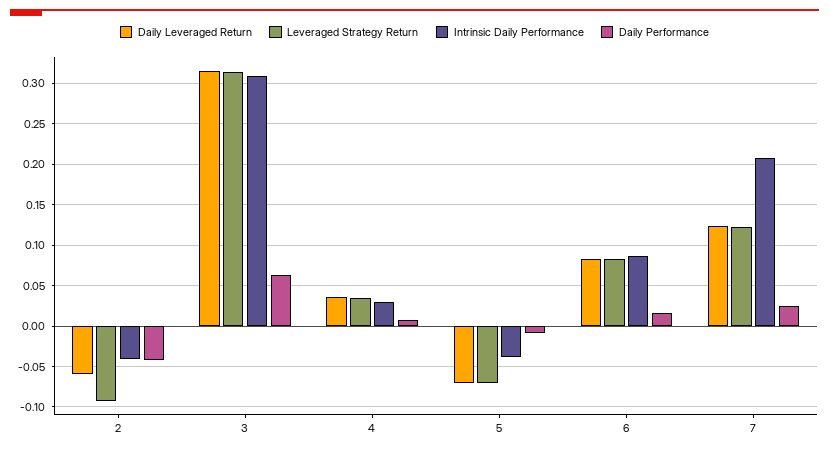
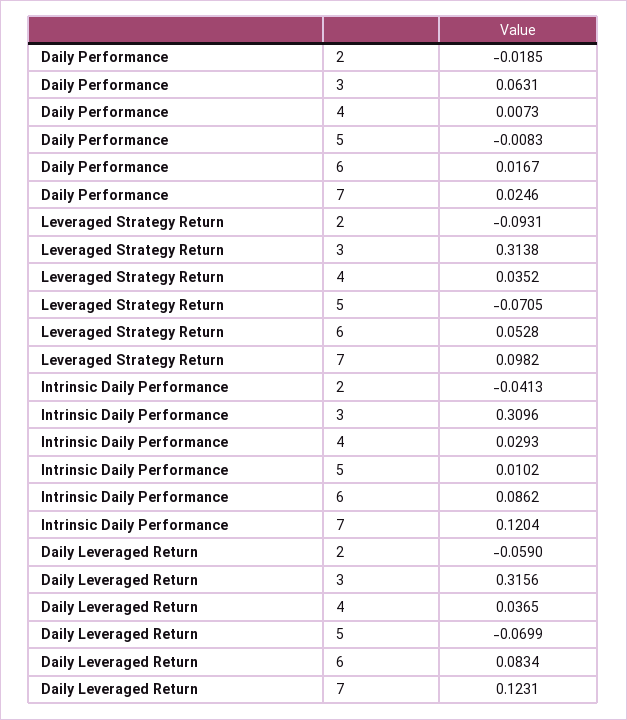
  {
    "Daily Leveraged Return": {
      "2": -0.059,
      "3": 0.3156,
      "4": 0.0365,
      "5": -0.0699,
      "6": 0.0834,
      "7": 0.1231
    },
    "Leveraged Strategy Return": {
      "2": -0.0931,
      "3": 0.3138,
      "4": 0.0352,
      "5": -0.0705,
-     "6": 0.08,
+     "6": 0.0528,
-     "7": 0.12
+     "7": 0.0982
    },
    "Intrinsic Daily Performance": {
      "2": -0.0413,
      "3": 0.3096,
      "4": 0.0293,
-     "5": -0.04,
+     "5": 0.0102,
      "6": 0.0862,
-     "7": 0.21
+     "7": 0.1204
    },
    "Daily Performance": {
-     "2": -0.04,
+     "2": -0.0185,
      "3": 0.0631,
      "4": 0.0073,
      "5": -0.0083,
      "6": 0.0167,
      "7": 0.0246
    }
  }

